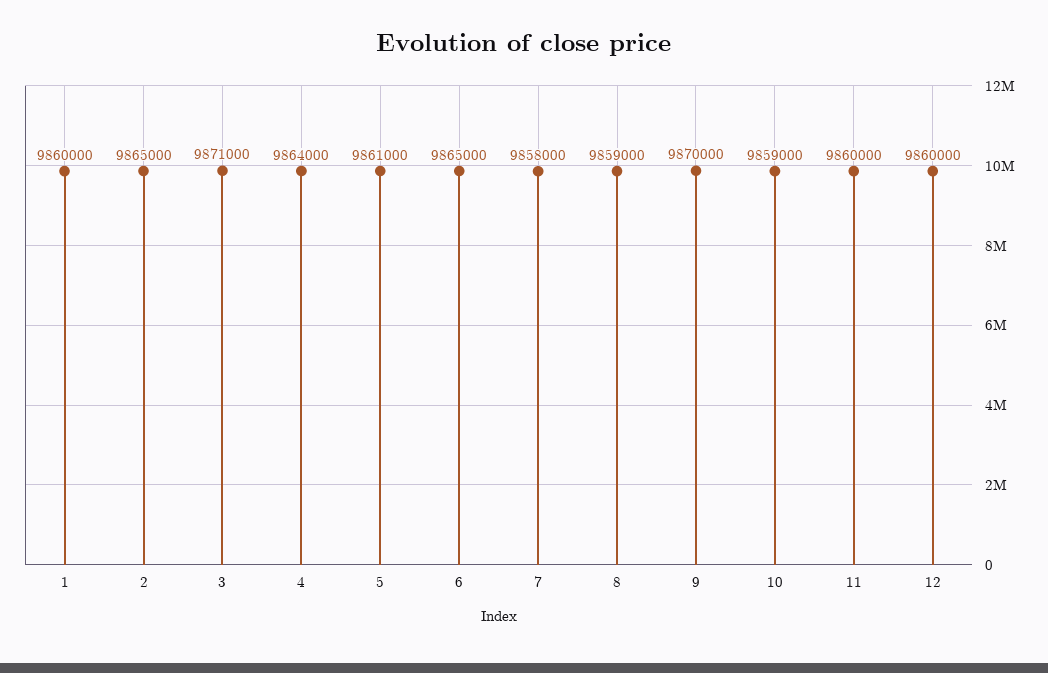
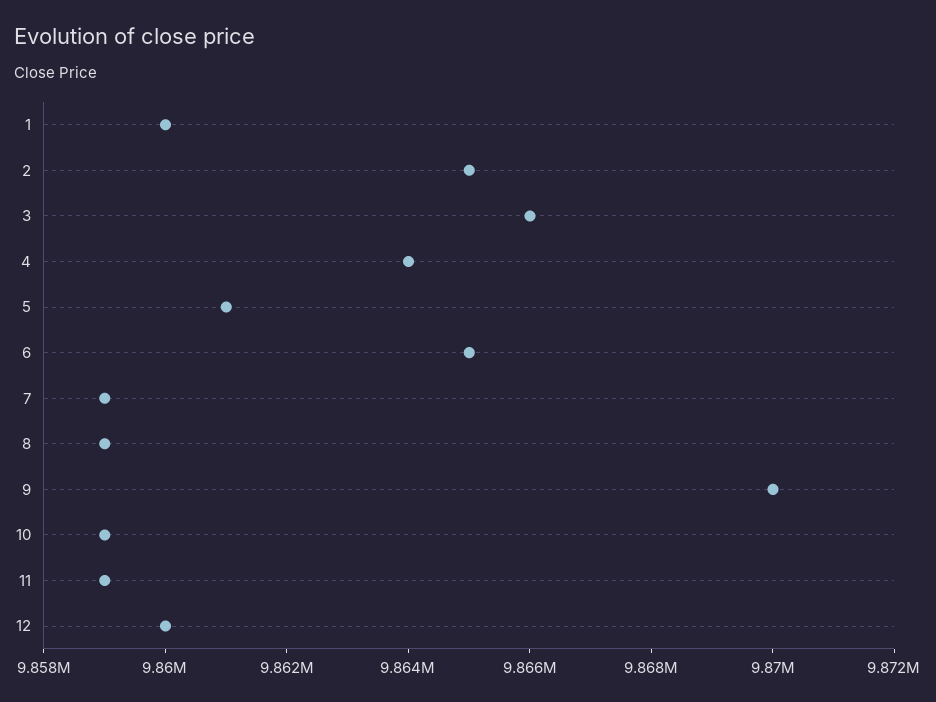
  {
    "1": 9860000,
    "2": 9865000,
-   "3": 9871000,
+   "3": 9866000,
    "4": 9864000,
    "5": 9861000,
    "6": 9865000,
-   "7": 9858000,
+   "7": 9859000,
    "8": 9859000,
    "9": 9870000,
    "10": 9859000,
-   "11": 9860000,
+   "11": 9859000,
    "12": 9860000
  }

